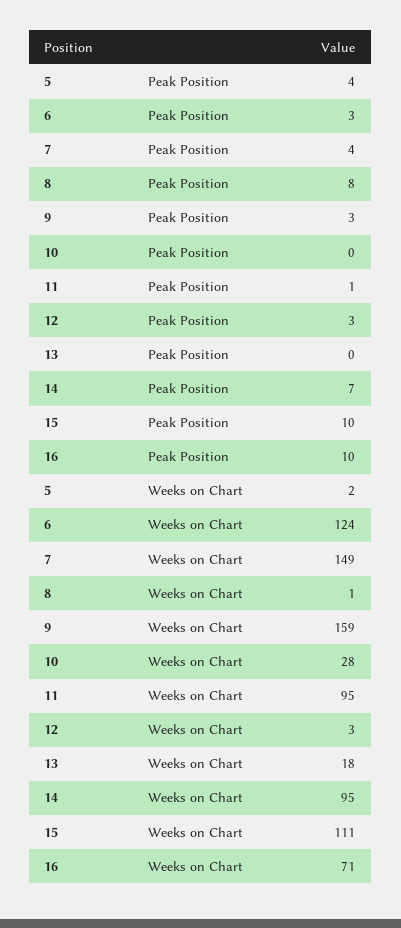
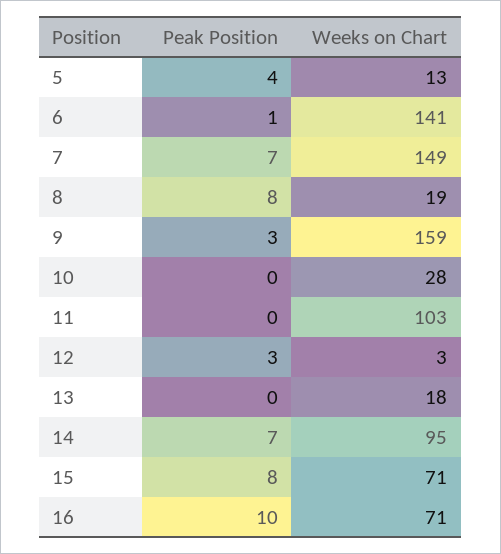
  {
    "5": {
      "Peak Position": 4,
-     "Weeks on Chart": 2
+     "Weeks on Chart": 13
    },
    "6": {
-     "Peak Position": 3,
+     "Peak Position": 1,
-     "Weeks on Chart": 124
+     "Weeks on Chart": 141
    },
    "7": {
-     "Peak Position": 4,
+     "Peak Position": 7,
      "Weeks on Chart": 149
    },
    "8": {
      "Peak Position": 8,
-     "Weeks on Chart": 1
+     "Weeks on Chart": 19
    },
    "9": {
      "Peak Position": 3,
      "Weeks on Chart": 159
    },
    "10": {
      "Peak Position": 0,
      "Weeks on Chart": 28
    },
    "11": {
-     "Peak Position": 1,
+     "Peak Position": 0,
-     "Weeks on Chart": 95
+     "Weeks on Chart": 103
    },
    "12": {
      "Peak Position": 3,
      "Weeks on Chart": 3
    },
    "13": {
      "Peak Position": 0,
      "Weeks on Chart": 18
    },
    "14": {
      "Peak Position": 7,
      "Weeks on Chart": 95
    },
    "15": {
-     "Peak Position": 10,
+     "Peak Position": 8,
-     "Weeks on Chart": 111
+     "Weeks on Chart": 71
    },
    "16": {
      "Peak Position": 10,
      "Weeks on Chart": 71
    }
  }

